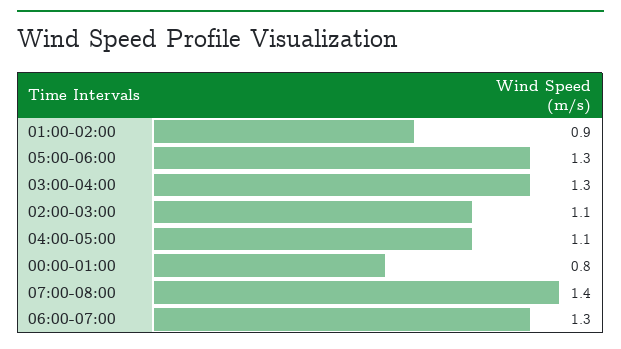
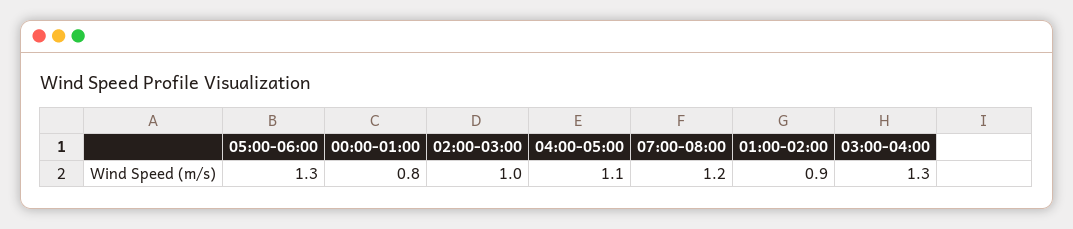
  {
    "01:00-02:00": 0.9,
    "05:00-06:00": 1.3,
    "03:00-04:00": 1.3,
-   "02:00-03:00": 1.1,
+   "02:00-03:00": 1,
    "04:00-05:00": 1.1,
    "00:00-01:00": 0.8,
-   "07:00-08:00": 1.4,
+   "07:00-08:00": 1.2
-   "06:00-07:00": 1.3
  }

